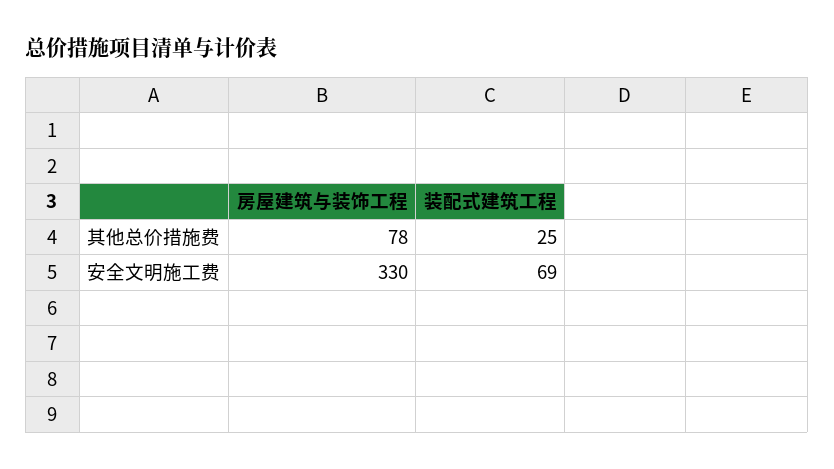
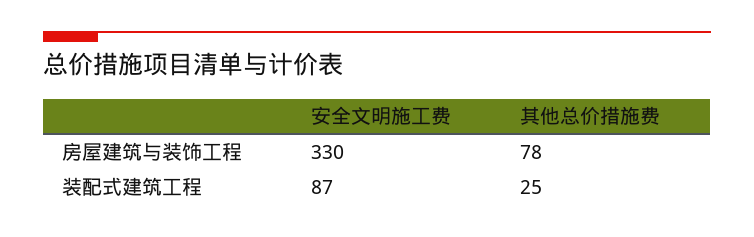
  {
    "房屋建筑与装饰工程": {
      "其他总价措施费": 78,
      "安全文明施工费": 330
    },
    "装配式建筑工程": {
      "其他总价措施费": 25,
-     "安全文明施工费": 69
+     "安全文明施工费": 87
    }
  }

